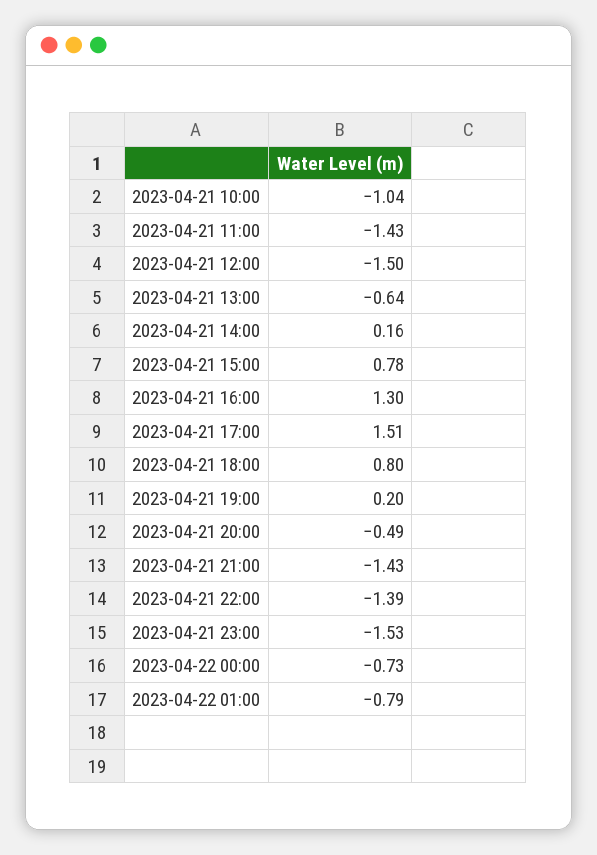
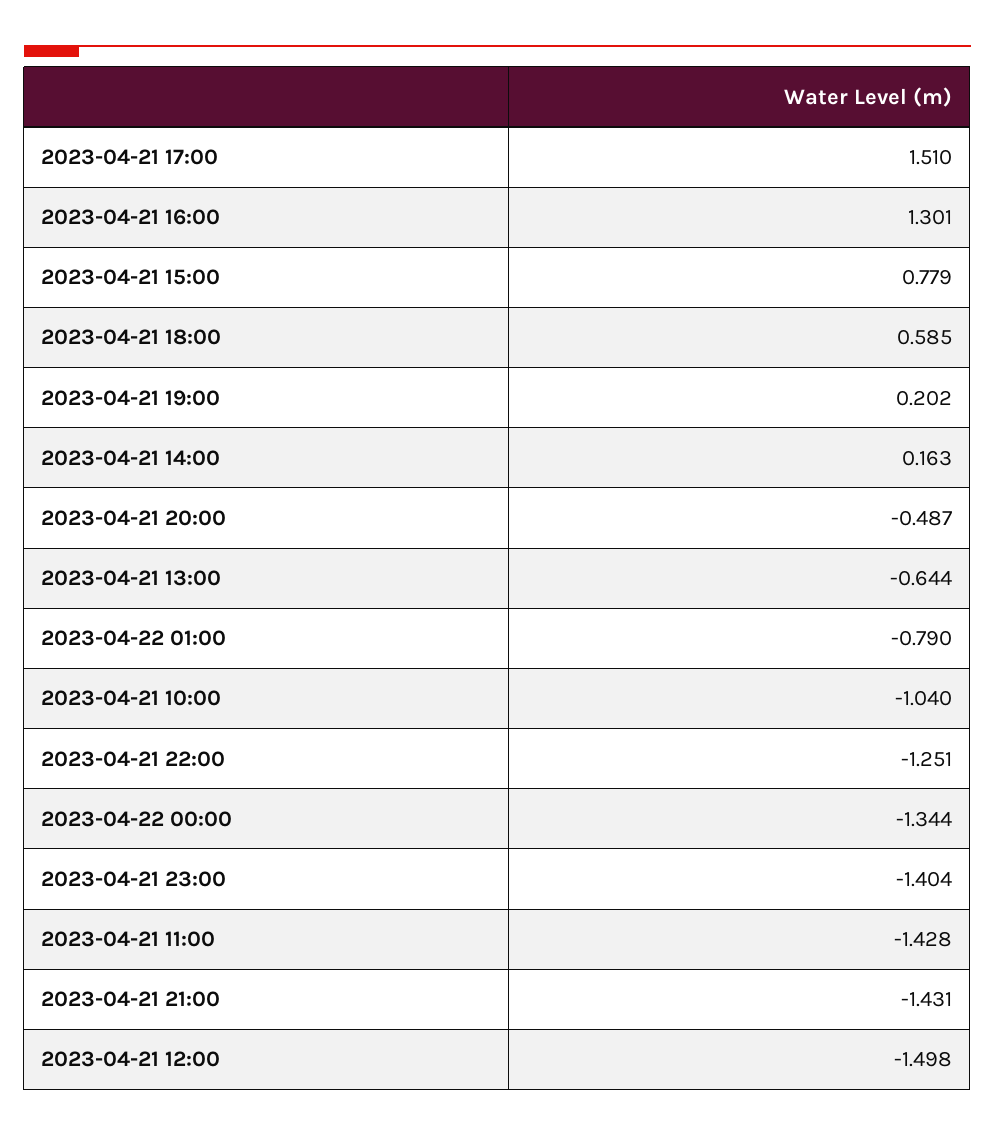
  {
    "2023-04-21 10:00": -1.04,
    "2023-04-21 11:00": -1.428,
    "2023-04-21 12:00": -1.498,
    "2023-04-21 13:00": -0.644,
    "2023-04-21 14:00": 0.163,
    "2023-04-21 15:00": 0.779,
    "2023-04-21 16:00": 1.301,
    "2023-04-21 17:00": 1.51,
-   "2023-04-21 18:00": 0.8,
+   "2023-04-21 18:00": 0.585,
    "2023-04-21 19:00": 0.202,
    "2023-04-21 20:00": -0.487,
    "2023-04-21 21:00": -1.431,
-   "2023-04-21 22:00": -1.39,
+   "2023-04-21 22:00": -1.251,
-   "2023-04-21 23:00": -1.53,
+   "2023-04-21 23:00": -1.404,
-   "2023-04-22 00:00": -0.73,
+   "2023-04-22 00:00": -1.344,
    "2023-04-22 01:00": -0.79
  }

